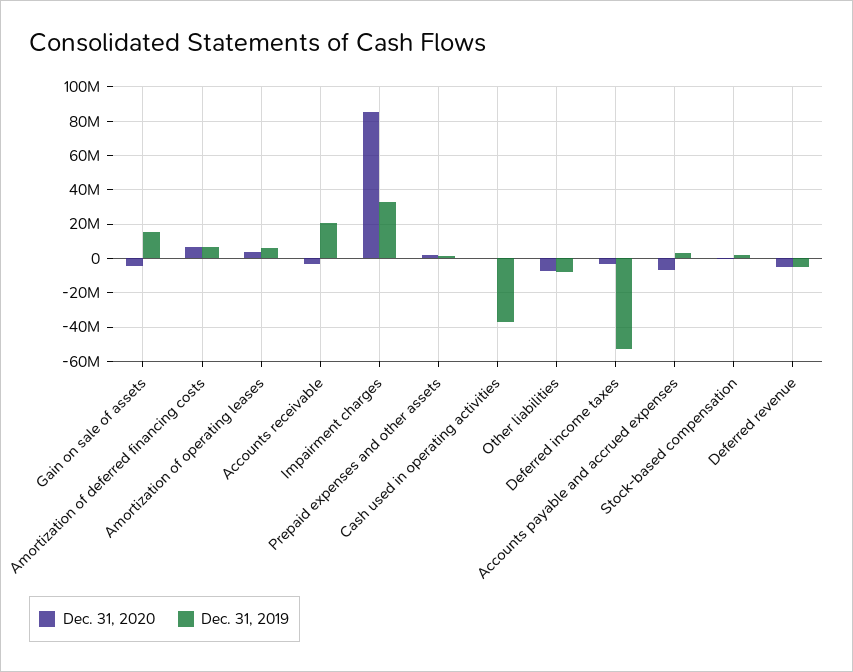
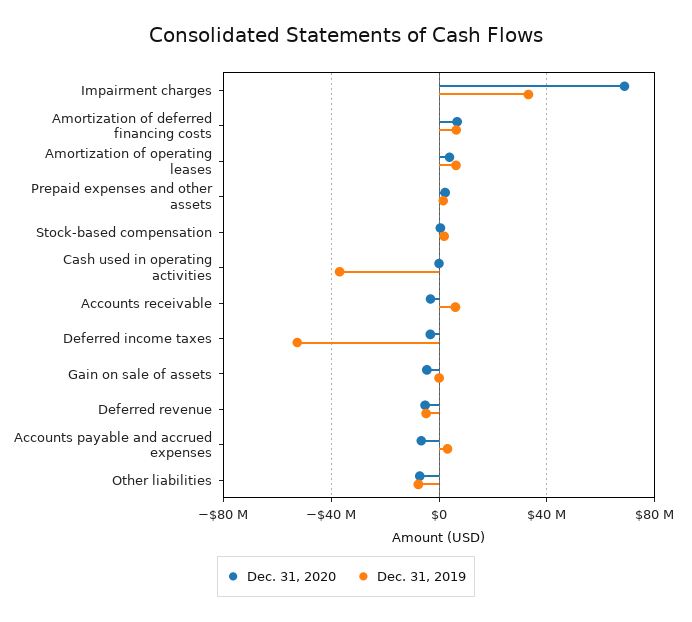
  {
    "Dec. 31, 2020": {
      "Gain on sale of assets": -5000000,
      "Amortization of deferred financing costs": 5000000,
      "Amortization of operating leases": 5000000,
      "Accounts receivable": -5000000,
-     "Impairment charges": 85000000,
+     "Impairment charges": 70000000,
      "Prepaid expenses and other assets": 0,
      "Cash used in operating activities": 0,
      "Other liabilities": -5000000,
      "Deferred income taxes": -5000000,
      "Accounts payable and accrued expenses": -5000000,
      "Stock-based compensation": 0,
      "Deferred revenue": -5000000
    },
    "Dec. 31, 2019": {
-     "Gain on sale of assets": 15000000,
+     "Gain on sale of assets": 0,
      "Amortization of deferred financing costs": 5000000,
      "Amortization of operating leases": 5000000,
-     "Accounts receivable": 20000000,
+     "Accounts receivable": 5000000,
      "Impairment charges": 35000000,
      "Prepaid expenses and other assets": 0,
      "Cash used in operating activities": -35000000,
      "Other liabilities": -10000000,
      "Deferred income taxes": -55000000,
      "Accounts payable and accrued expenses": 5000000,
      "Stock-based compensation": 0,
      "Deferred revenue": -5000000
    }
  }

